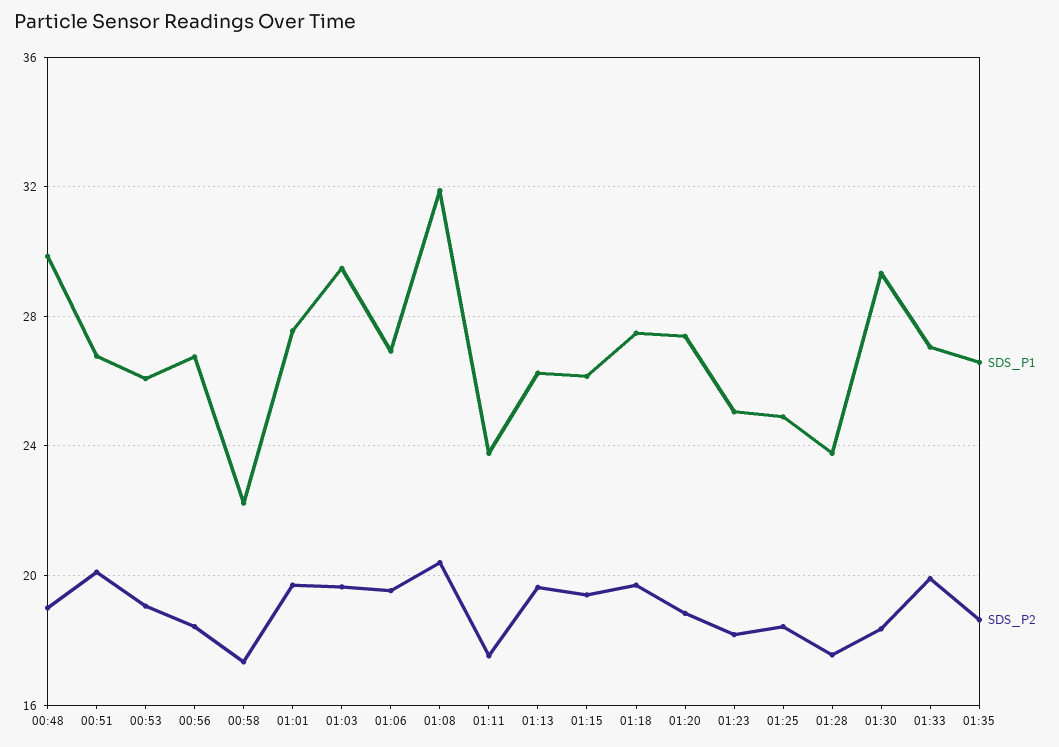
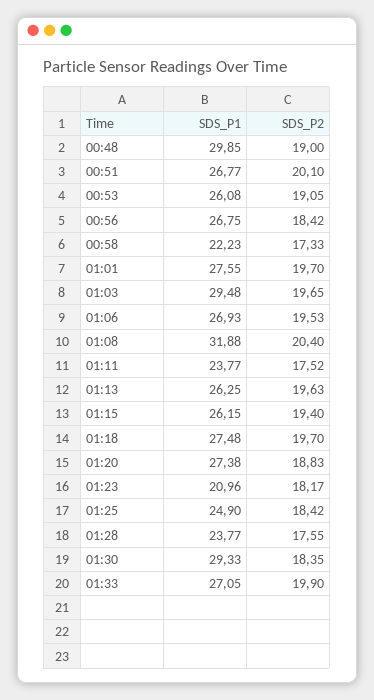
  {
    "SDS_P1": {
      "00:48": 29.85,
      "00:51": 26.77,
      "00:53": 26.08,
      "00:56": 26.75,
      "00:58": 22.23,
      "01:01": 27.55,
      "01:03": 29.48,
      "01:06": 26.93,
      "01:08": 31.88,
      "01:11": 23.77,
      "01:13": 26.25,
      "01:15": 26.15,
      "01:18": 27.48,
      "01:20": 27.38,
-     "01:23": 25,
+     "01:23": 20.96,
      "01:25": 24.9,
      "01:28": 23.77,
      "01:30": 29.33,
-     "01:33": 27.05,
+     "01:33": 27.05
-     "01:35": 26.5
    },
    "SDS_P2": {
      "00:48": 19,
      "00:51": 20.1,
      "00:53": 19.05,
      "00:56": 18.42,
      "00:58": 17.33,
      "01:01": 19.7,
      "01:03": 19.65,
      "01:06": 19.53,
      "01:08": 20.4,
      "01:11": 17.52,
      "01:13": 19.63,
      "01:15": 19.4,
      "01:18": 19.7,
      "01:20": 18.83,
      "01:23": 18.17,
      "01:25": 18.42,
      "01:28": 17.55,
      "01:30": 18.35,
-     "01:33": 19.9,
+     "01:33": 19.9
-     "01:35": 18.5
    }
  }

